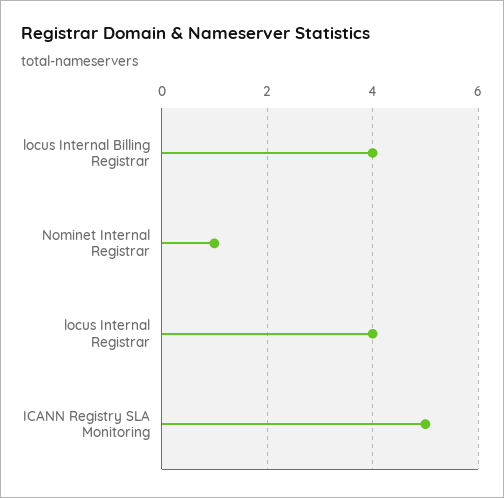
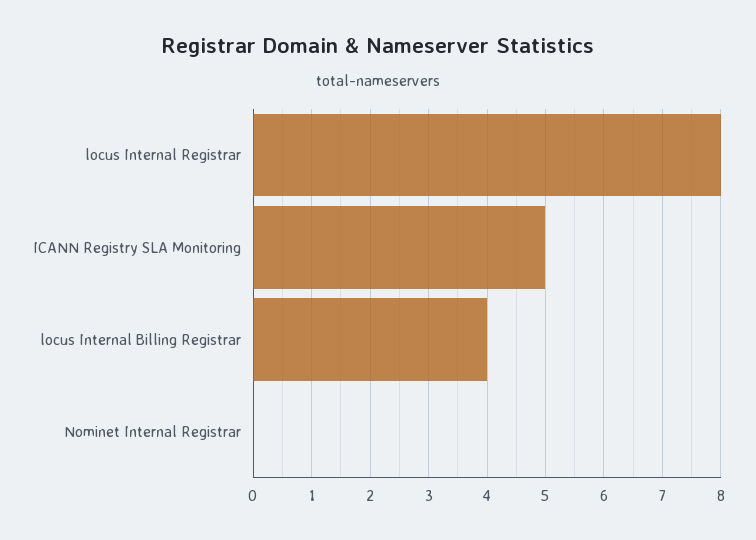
  {
    "locus Internal Billing Registrar": 4,
-   "Nominet Internal Registrar": 1,
+   "Nominet Internal Registrar": 0,
-   "locus Internal Registrar": 4,
+   "locus Internal Registrar": 8,
    "ICANN Registry SLA Monitoring": 5
  }

